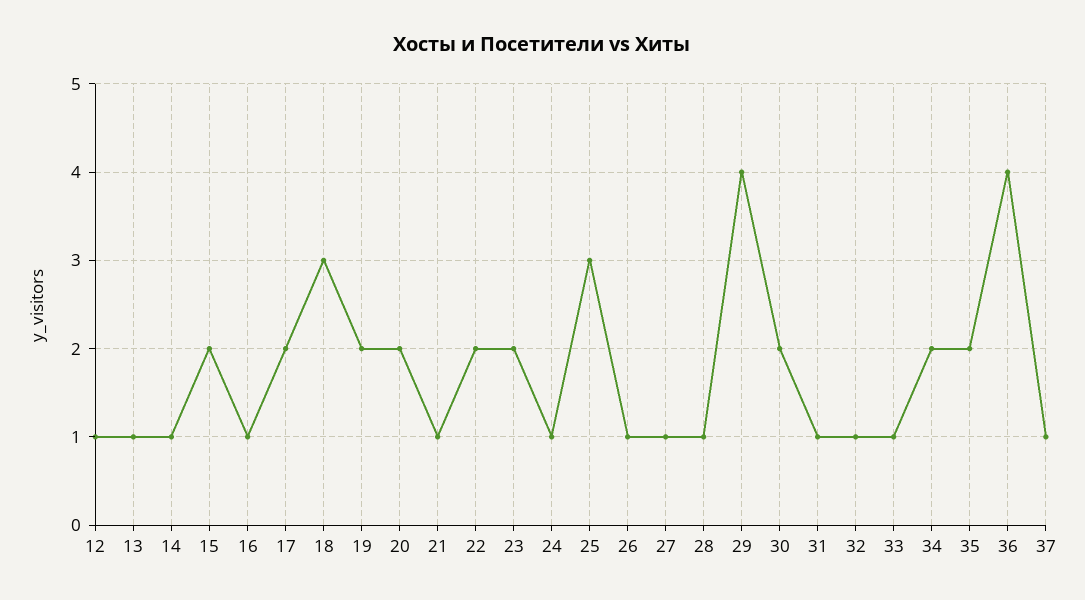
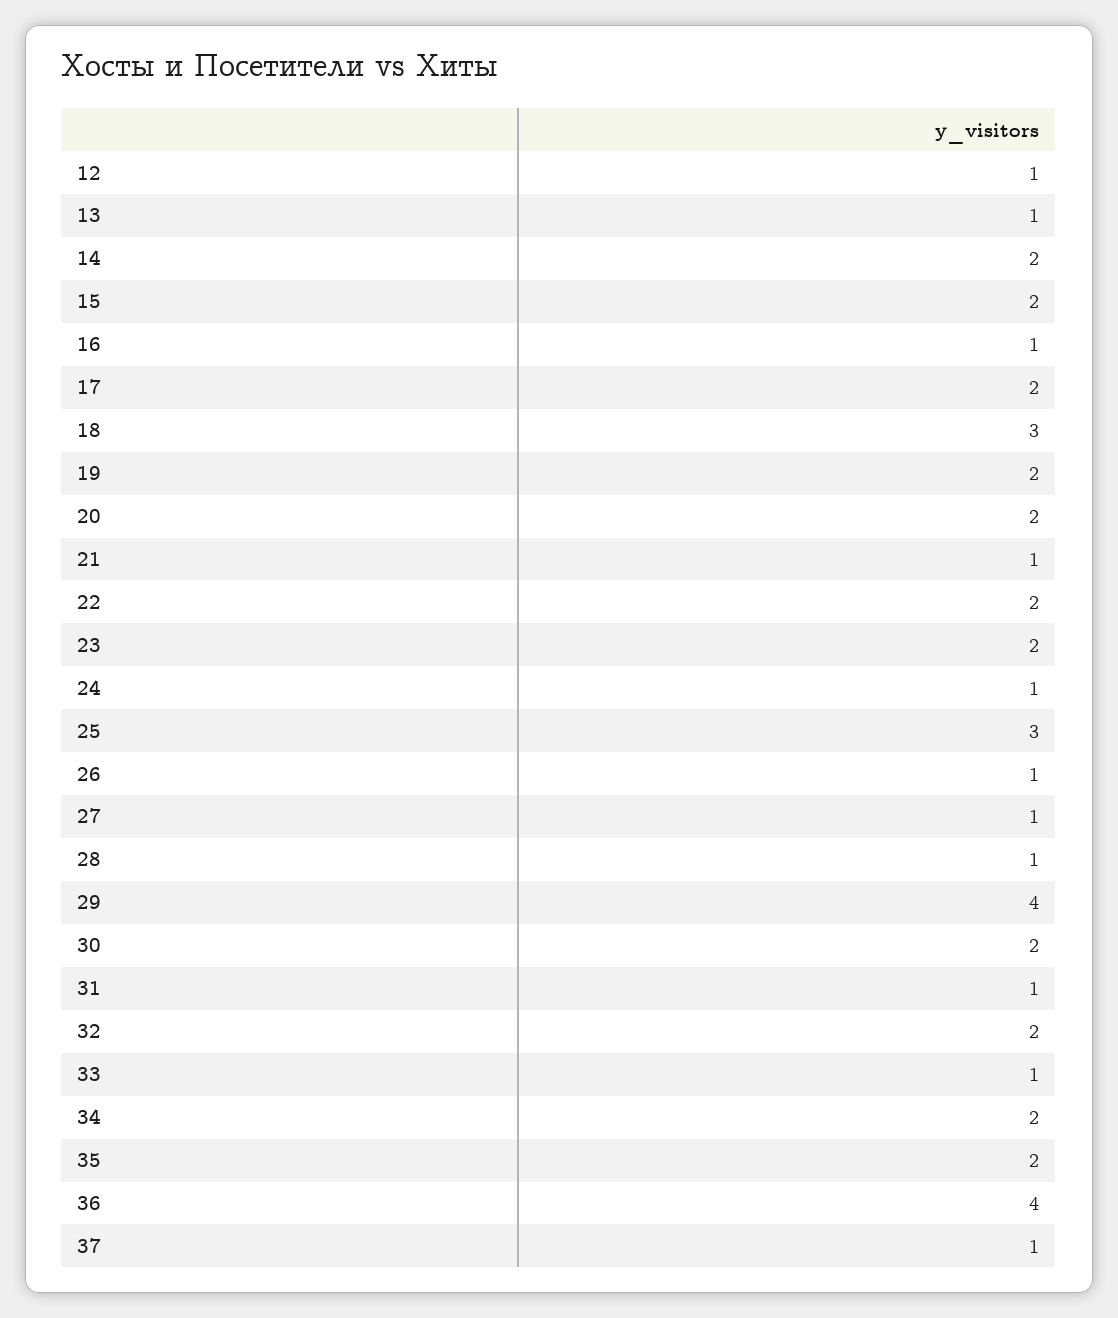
  {
    "12": 1,
    "13": 1,
-   "14": 1,
+   "14": 2,
    "15": 2,
    "16": 1,
    "17": 2,
    "18": 3,
    "19": 2,
    "20": 2,
    "21": 1,
    "22": 2,
    "23": 2,
    "24": 1,
    "25": 3,
    "26": 1,
    "27": 1,
    "28": 1,
    "29": 4,
    "30": 2,
    "31": 1,
-   "32": 1,
+   "32": 2,
    "33": 1,
    "34": 2,
    "35": 2,
    "36": 4,
    "37": 1
  }

